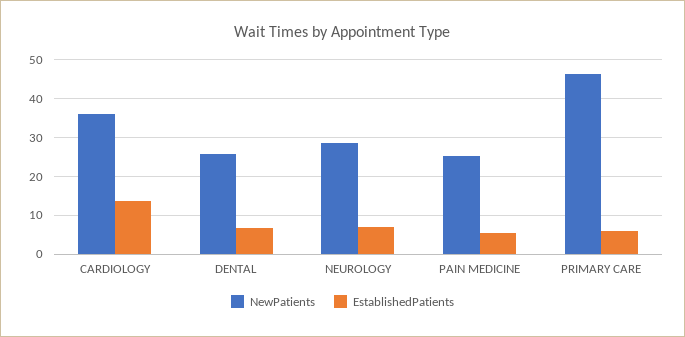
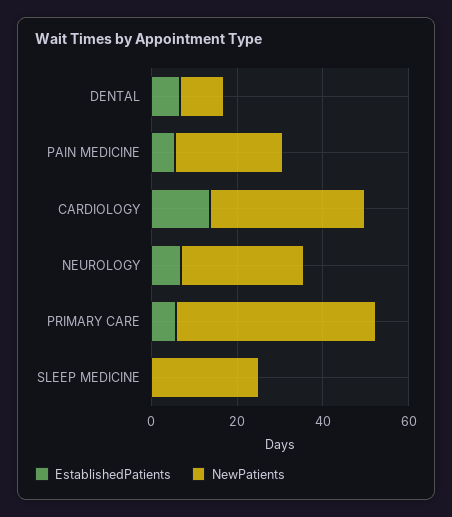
  {
    "NewPatients": {
      "CARDIOLOGY": 36,
-     "DENTAL": 26,
+     "DENTAL": 10,
      "NEUROLOGY": 28,
      "PAIN MEDICINE": 26,
-     "PRIMARY CARE": 46
+     "PRIMARY CARE": 46,
+     "SLEEP MEDICINE": 25
    },
    "EstablishedPatients": {
      "CARDIOLOGY": 14,
      "DENTAL": 6,
      "NEUROLOGY": 6,
      "PAIN MEDICINE": 6,
-     "PRIMARY CARE": 6
+     "PRIMARY CARE": 6,
+     "SLEEP MEDICINE": 0
    }
  }

